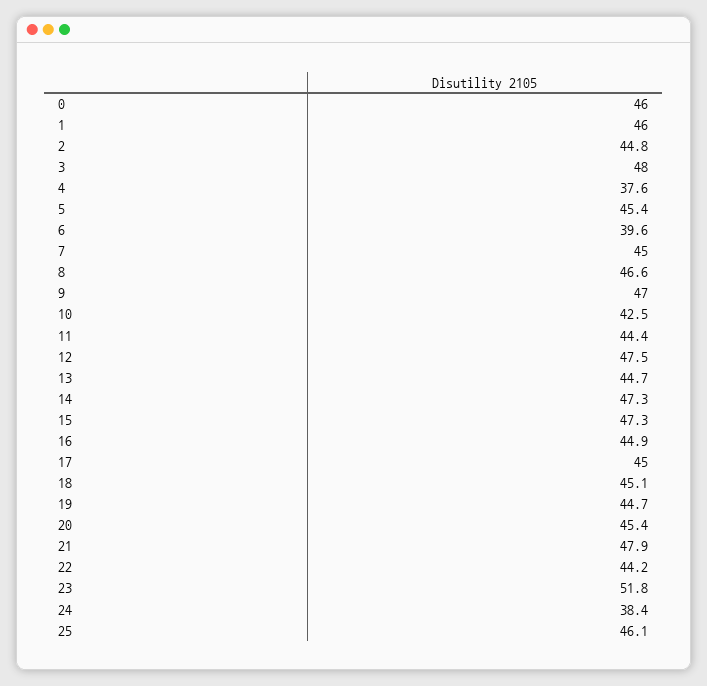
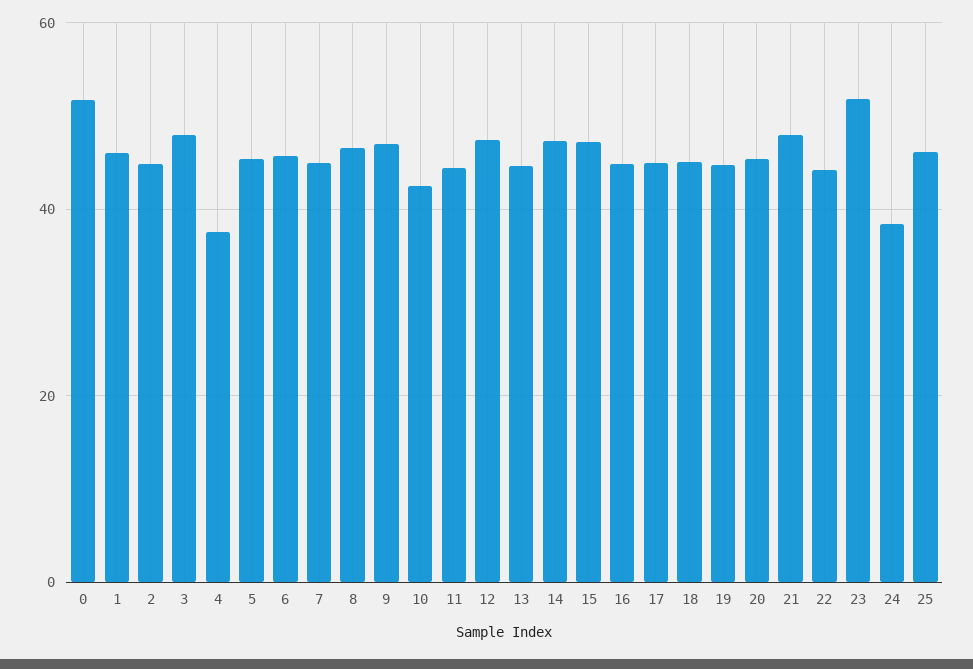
  {
-   "0": 46,
+   "0": 52,
    "1": 46,
    "2": 44.8,
    "3": 48,
    "4": 37.6,
    "5": 45.4,
-   "6": 39.6,
+   "6": 46,
    "7": 45,
    "8": 46.6,
    "9": 47,
    "10": 42.5,
    "11": 44.4,
    "12": 47.5,
    "13": 44.7,
    "14": 47.3,
    "15": 47.3,
    "16": 44.9,
    "17": 45,
    "18": 45.1,
    "19": 44.7,
    "20": 45.4,
    "21": 47.9,
    "22": 44.2,
    "23": 51.8,
    "24": 38.4,
    "25": 46.1
  }

